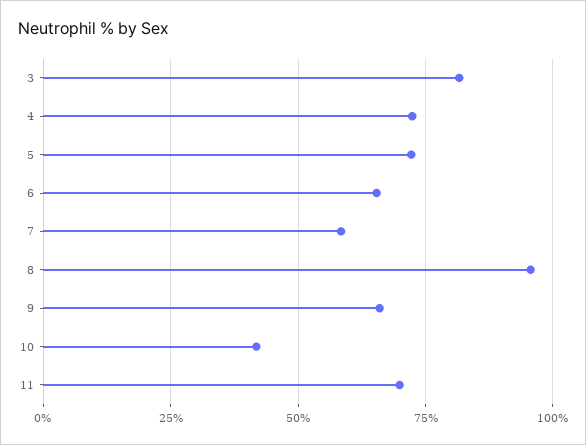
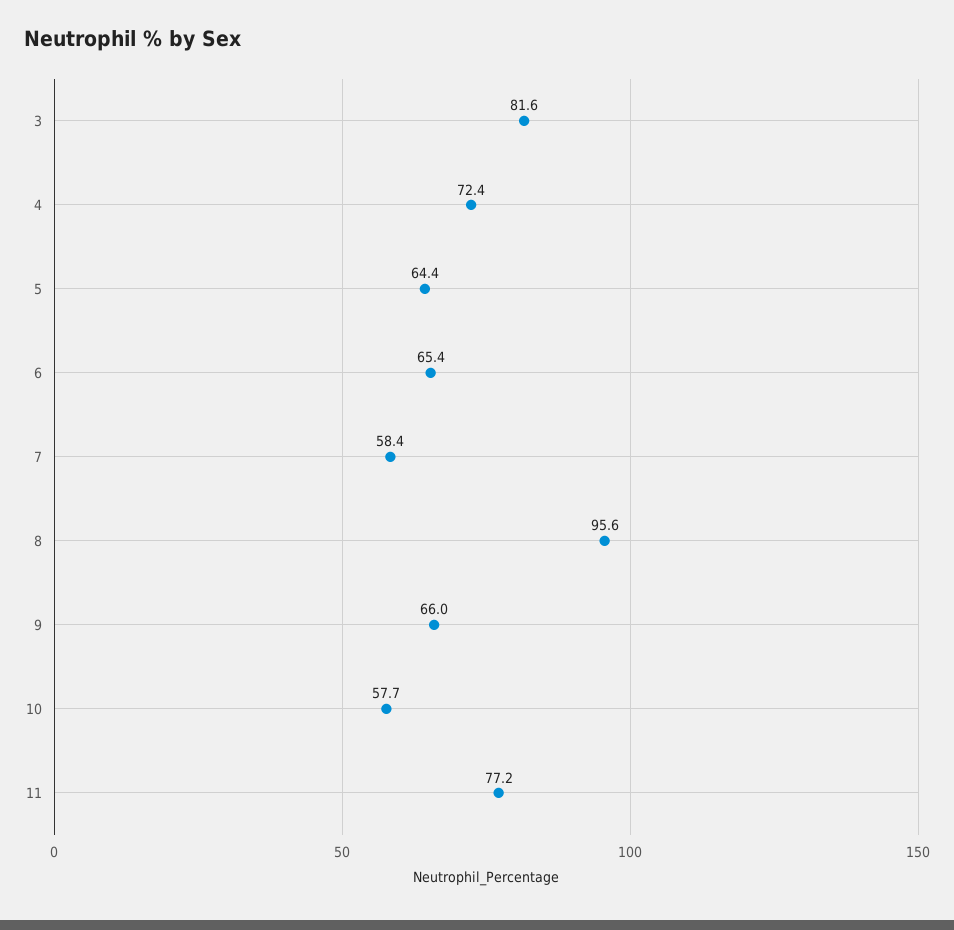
  {
    "3": 81.6,
    "4": 72.4,
-   "5": 72.5,
+   "5": 64.4,
    "6": 65.4,
    "7": 58.4,
    "8": 95.6,
    "9": 66,
-   "10": 42.5,
+   "10": 57.7,
-   "11": 70
+   "11": 77.2
  }

